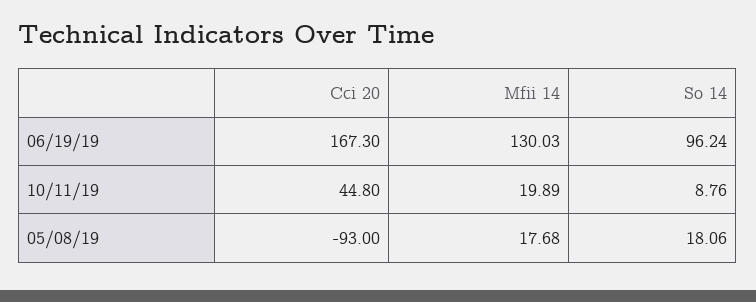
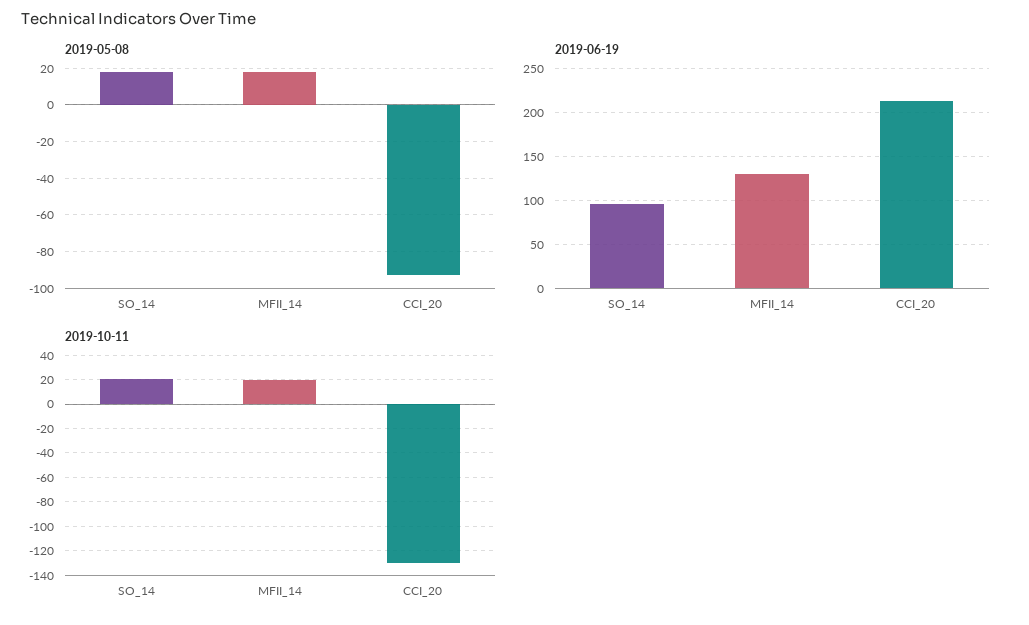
  {
    "06/19/19": {
-     "Cci 20": 167.3,
+     "Cci 20": 210,
      "Mfii 14": 130.03,
      "So 14": 96.24
    },
    "10/11/19": {
-     "Cci 20": 44.8,
+     "Cci 20": -130,
      "Mfii 14": 19.89,
-     "So 14": 8.76
+     "So 14": 20
    },
    "05/08/19": {
      "Cci 20": -93,
      "Mfii 14": 17.68,
      "So 14": 18.06
    }
  }

